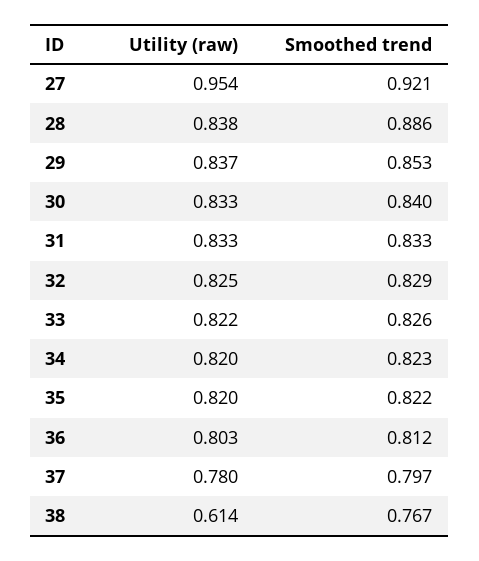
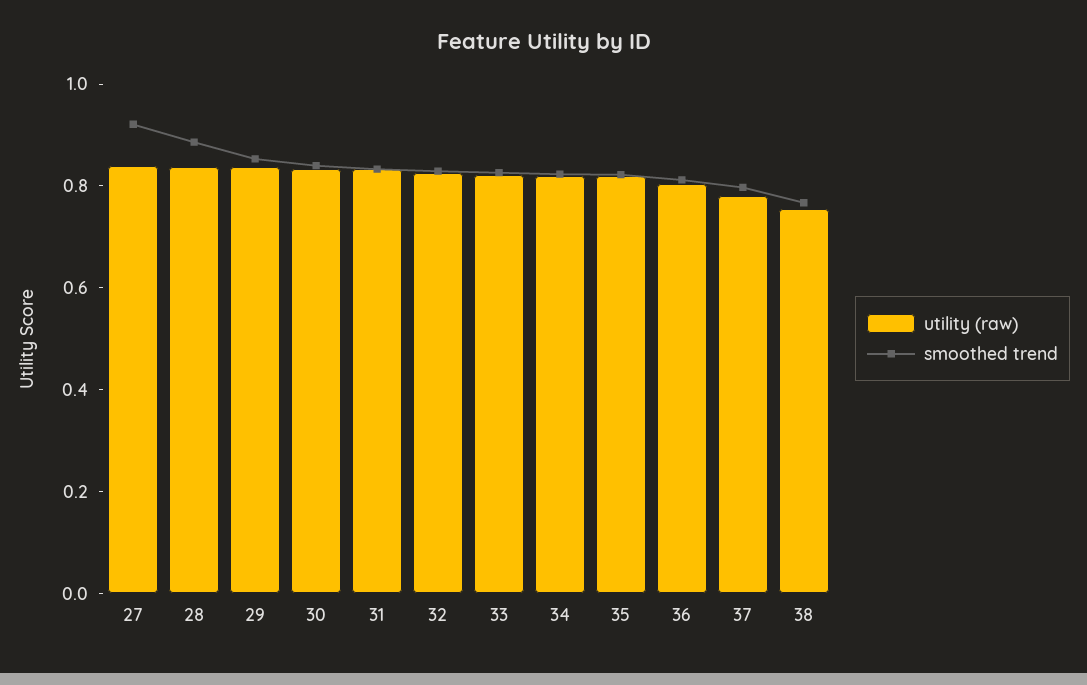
  {
    "Utility (raw)": {
-     "27": 0.954,
+     "27": 0.85,
      "28": 0.838,
      "29": 0.837,
      "30": 0.833,
      "31": 0.833,
      "32": 0.825,
      "33": 0.822,
      "34": 0.82,
      "35": 0.82,
      "36": 0.803,
      "37": 0.78,
-     "38": 0.614
+     "38": 0.75
    },
    "Smoothed trend": {
      "27": 0.921,
      "28": 0.886,
      "29": 0.853,
      "30": 0.84,
      "31": 0.833,
      "32": 0.829,
      "33": 0.826,
      "34": 0.823,
      "35": 0.822,
      "36": 0.812,
      "37": 0.797,
      "38": 0.767
    }
  }

